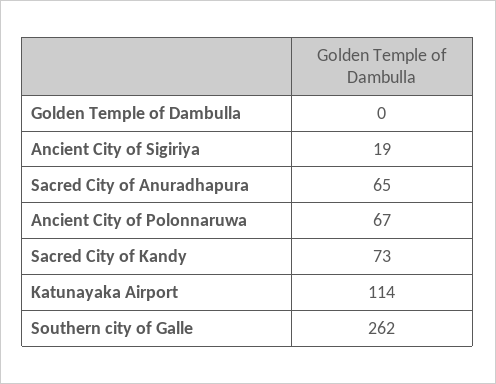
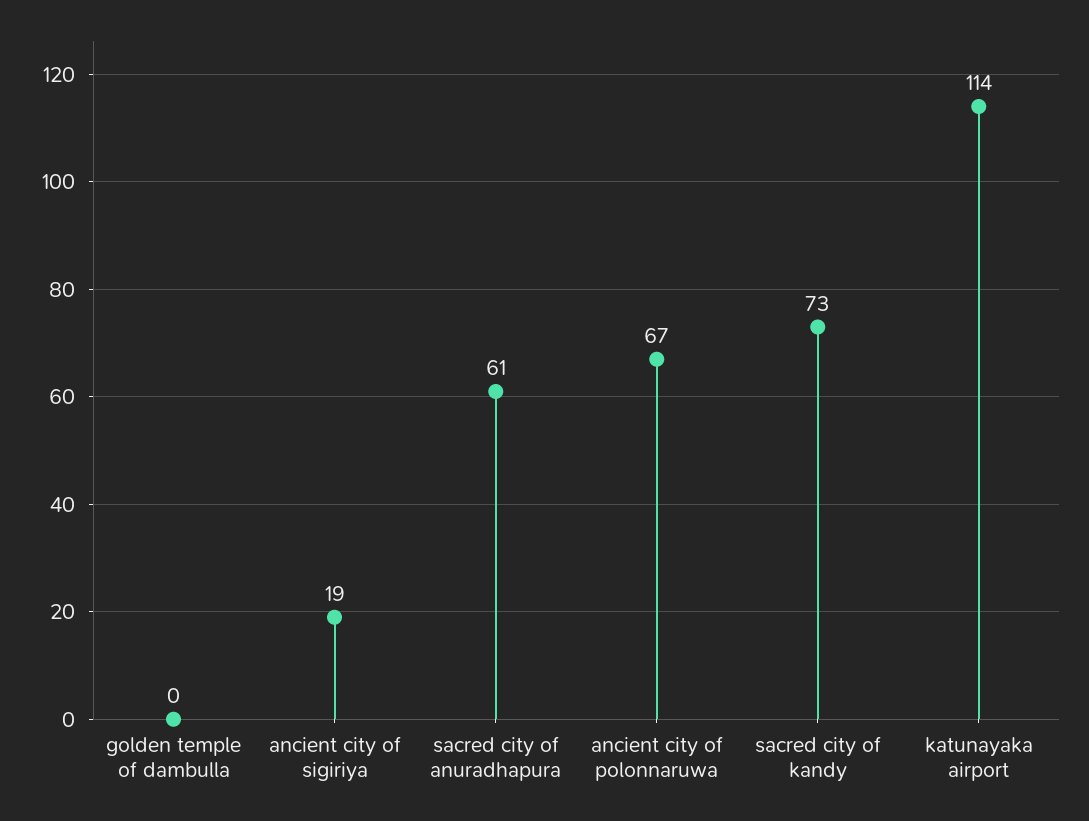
  {
    "Golden Temple of Dambulla": 0,
    "Ancient City of Sigiriya": 19,
-   "Sacred City of Anuradhapura": 65,
+   "Sacred City of Anuradhapura": 61,
    "Ancient City of Polonnaruwa": 67,
    "Sacred City of Kandy": 73,
-   "Katunayaka Airport": 114,
+   "Katunayaka Airport": 114
-   "Southern city of Galle": 262
  }

